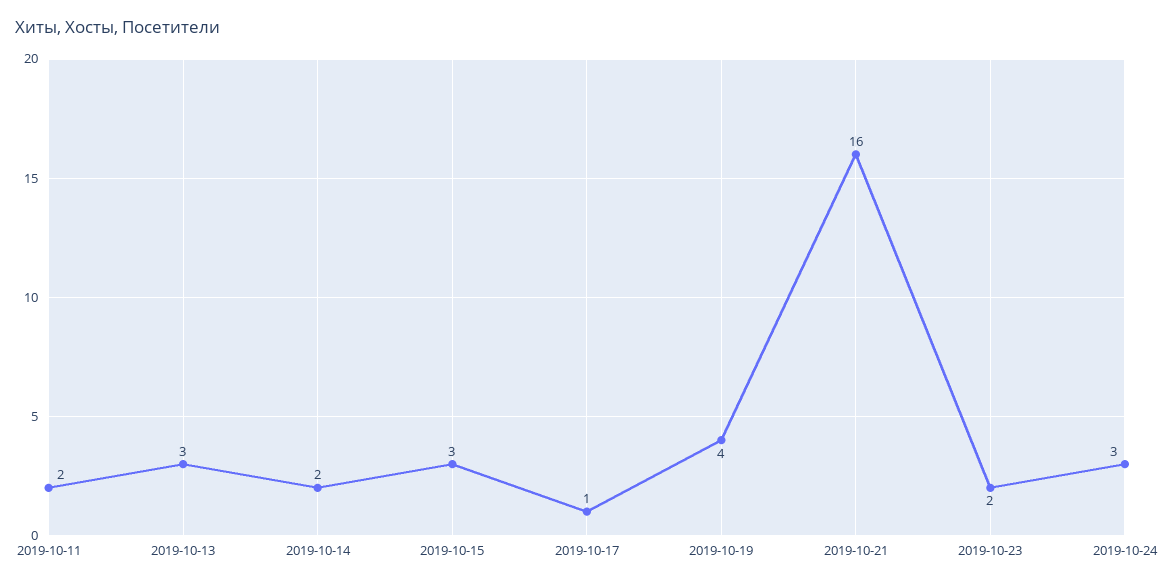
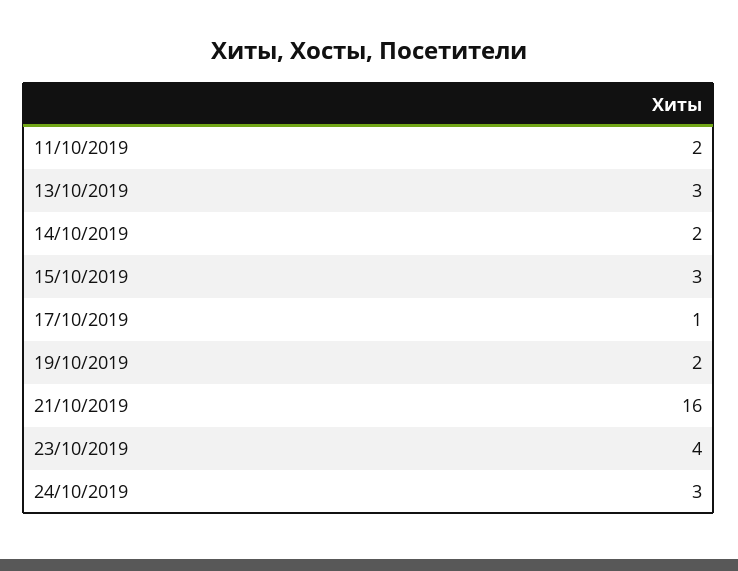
  {
    "2019-10-11": 2,
    "2019-10-13": 3,
    "2019-10-14": 2,
    "2019-10-15": 3,
    "2019-10-17": 1,
-   "2019-10-19": 4,
+   "2019-10-19": 2,
    "2019-10-21": 16,
-   "2019-10-23": 2,
+   "2019-10-23": 4,
    "2019-10-24": 3
  }

